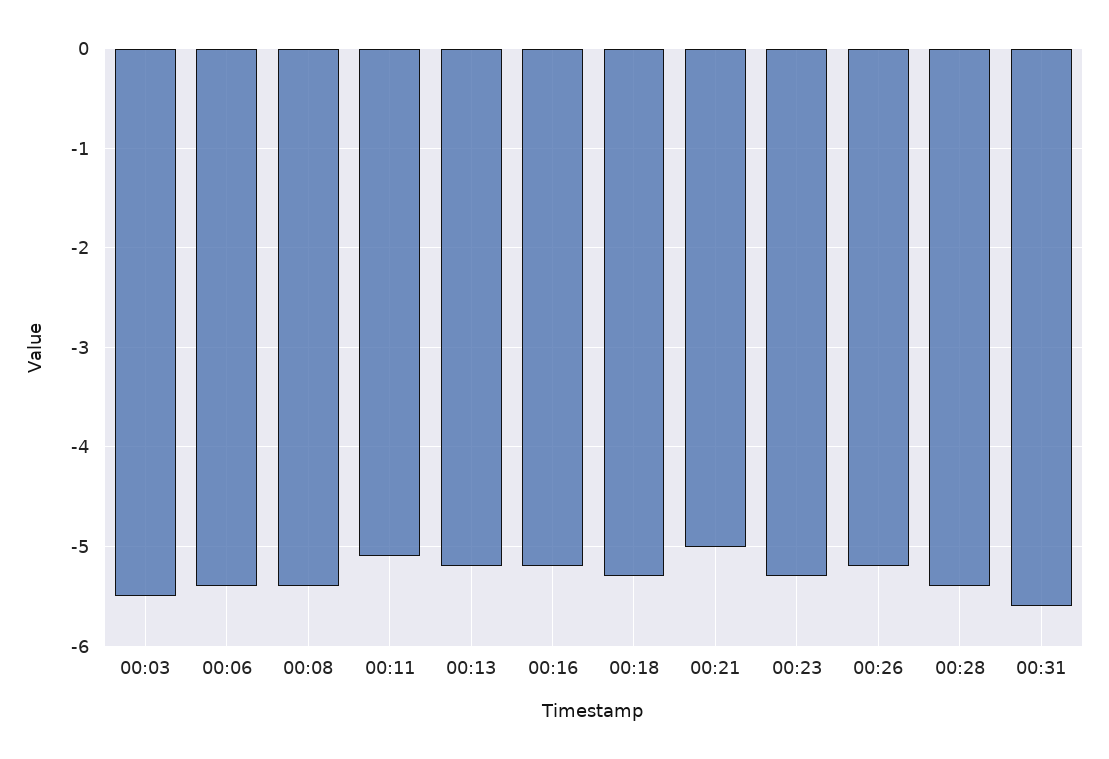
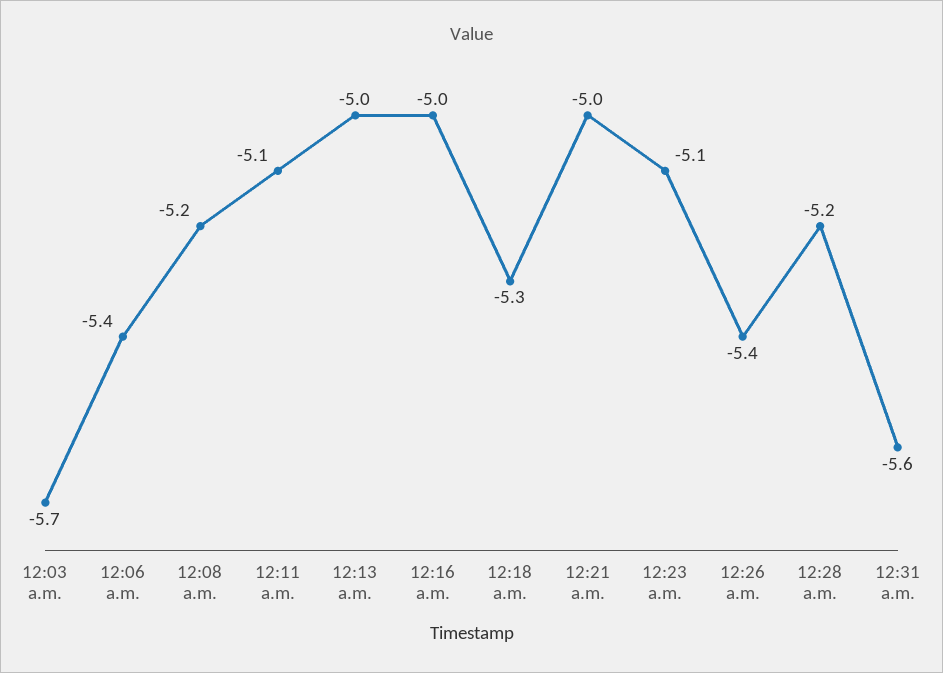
  {
-   "00:03": -5.5,
+   "00:03": -5.7,
    "00:06": -5.4,
-   "00:08": -5.4,
+   "00:08": -5.2,
    "00:11": -5.1,
-   "00:13": -5.2,
+   "00:13": -5,
-   "00:16": -5.2,
+   "00:16": -5,
    "00:18": -5.3,
    "00:21": -5,
-   "00:23": -5.3,
+   "00:23": -5.1,
-   "00:26": -5.2,
+   "00:26": -5.4,
-   "00:28": -5.4,
+   "00:28": -5.2,
    "00:31": -5.6
  }

